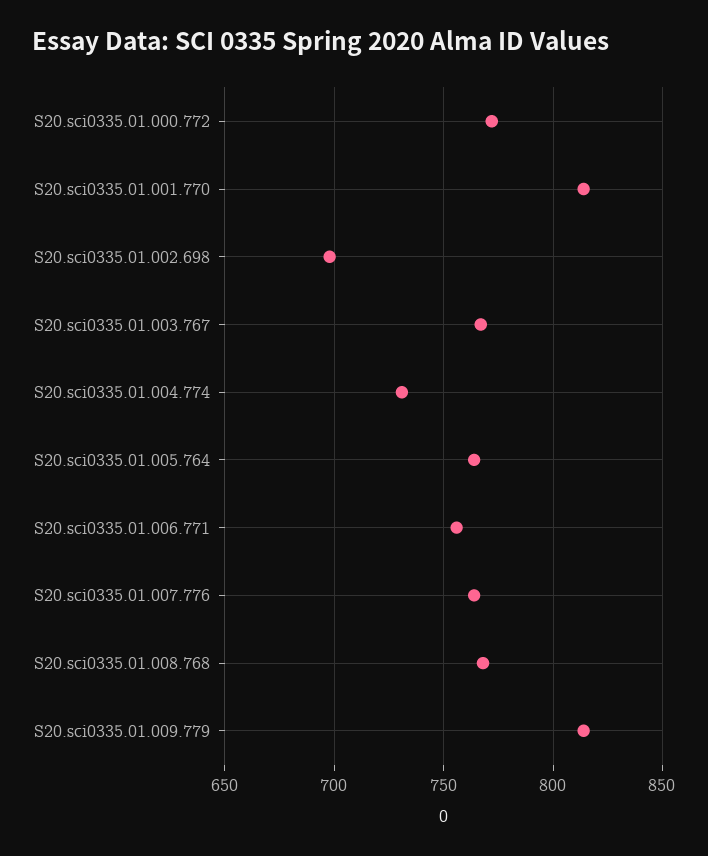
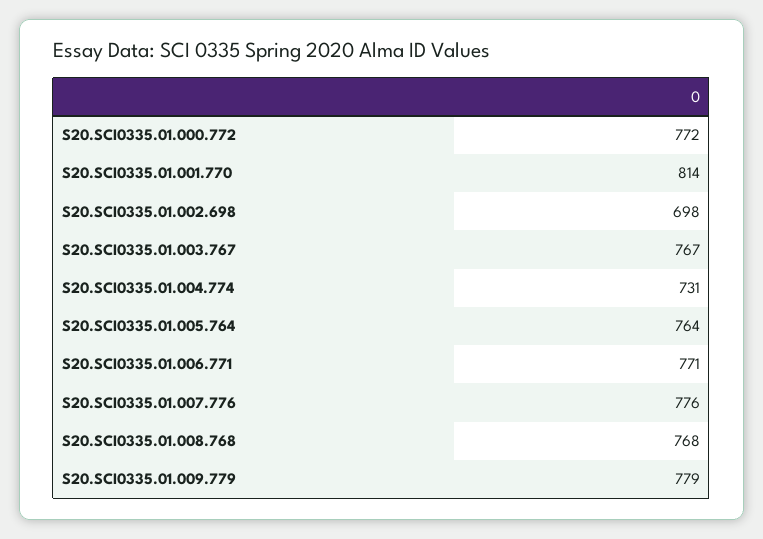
  {
    "S20.sci0335.01.000.772": 772,
    "S20.sci0335.01.001.770": 814,
    "S20.sci0335.01.002.698": 698,
    "S20.sci0335.01.003.767": 767,
    "S20.sci0335.01.004.774": 731,
    "S20.sci0335.01.005.764": 764,
-   "S20.sci0335.01.006.771": 755,
+   "S20.sci0335.01.006.771": 771,
-   "S20.sci0335.01.007.776": 765,
+   "S20.sci0335.01.007.776": 776,
    "S20.sci0335.01.008.768": 768,
-   "S20.sci0335.01.009.779": 815
+   "S20.sci0335.01.009.779": 779
  }

